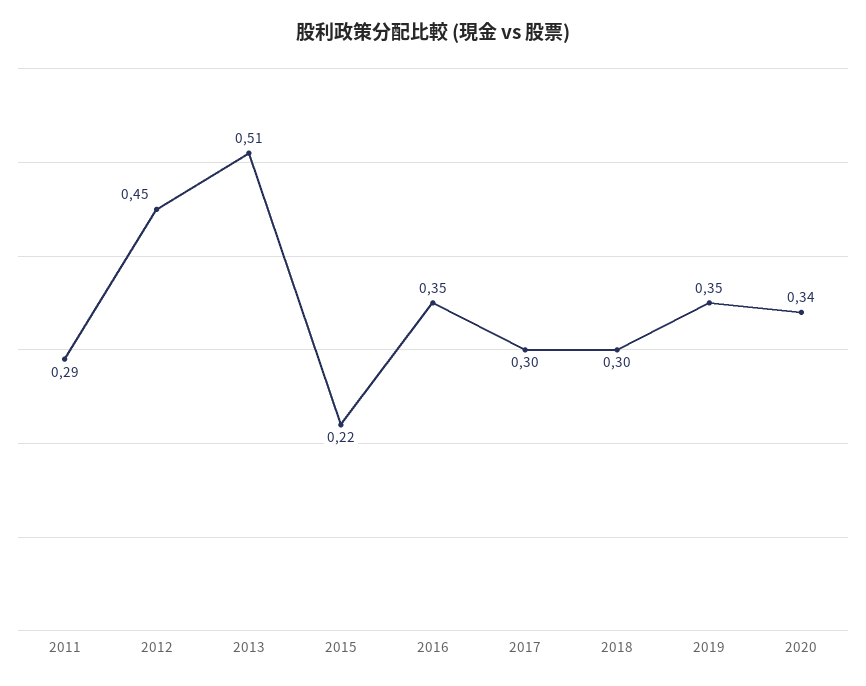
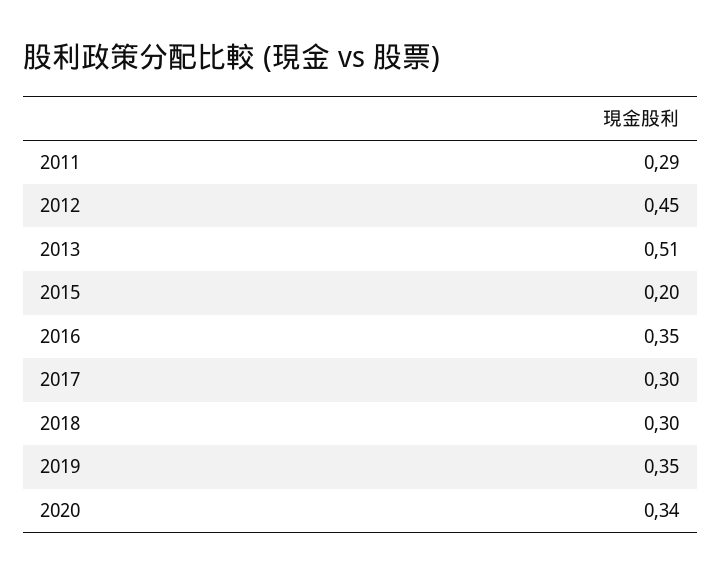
  {
    "2011": 0.29,
    "2012": 0.45,
    "2013": 0.51,
-   "2015": 0.22,
+   "2015": 0.2,
    "2016": 0.35,
    "2017": 0.3,
    "2018": 0.3,
    "2019": 0.35,
    "2020": 0.34
  }

